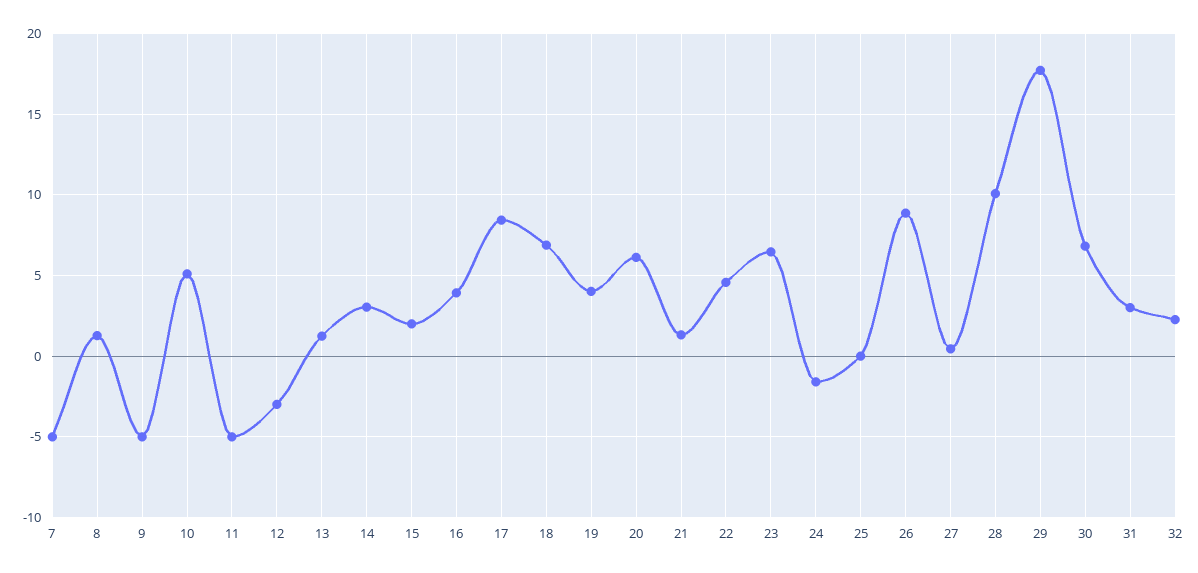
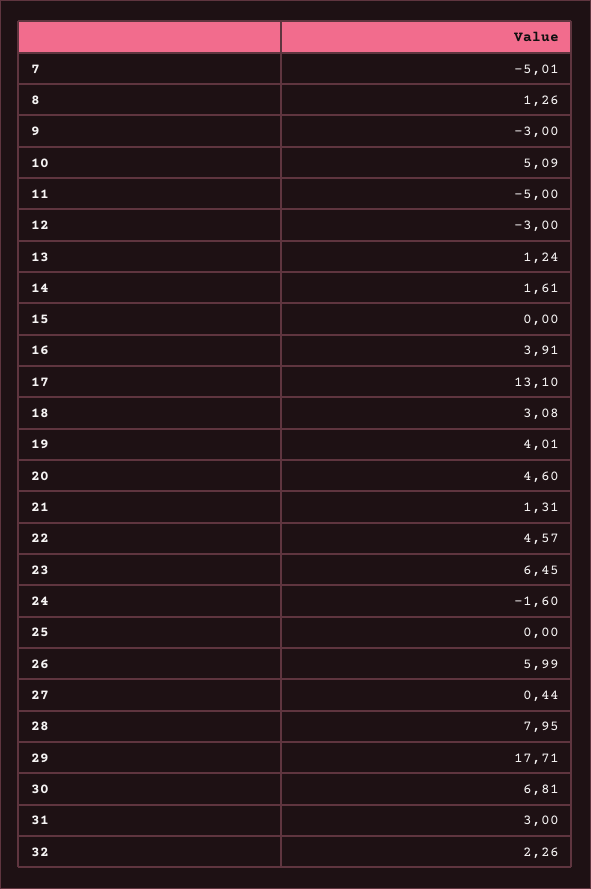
  {
    "7": -5.01,
    "8": 1.26,
-   "9": -5,
+   "9": -3,
    "10": 5.09,
    "11": -5,
    "12": -3,
    "13": 1.24,
-   "14": 3,
+   "14": 1.61,
-   "15": 2,
+   "15": 0,
    "16": 3.91,
-   "17": 8.5,
+   "17": 13.1,
-   "18": 7,
+   "18": 3.08,
    "19": 4.01,
-   "20": 6,
+   "20": 4.6,
    "21": 1.31,
    "22": 4.57,
    "23": 6.45,
    "24": -1.6,
    "25": 0,
-   "26": 9,
+   "26": 5.99,
    "27": 0.44,
-   "28": 10,
+   "28": 7.95,
    "29": 17.71,
    "30": 6.81,
    "31": 3,
    "32": 2.26
  }

